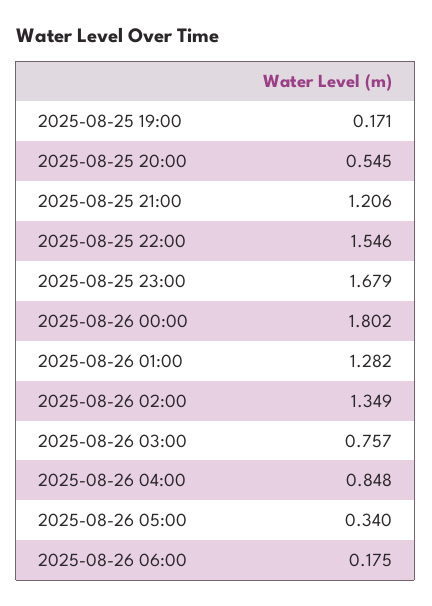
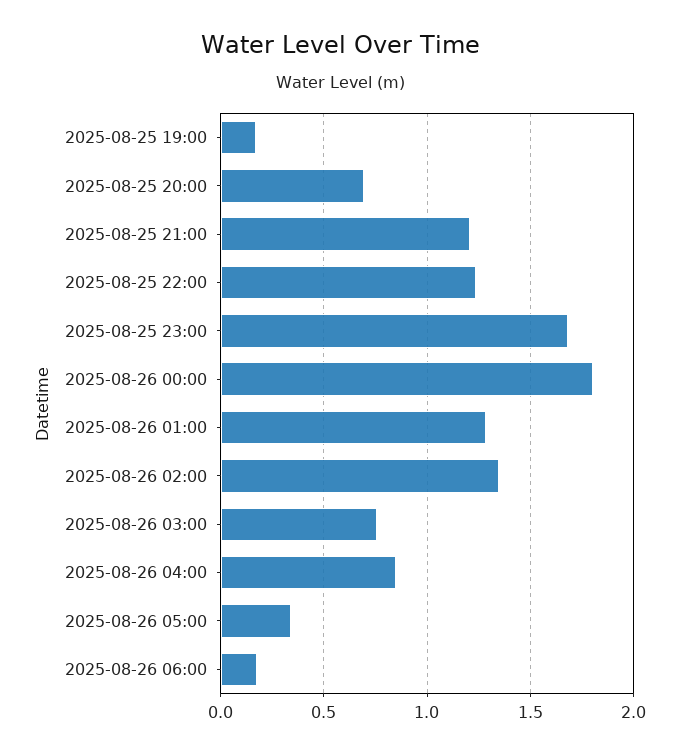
  {
    "2025-08-25 19:00": 0.171,
-   "2025-08-25 20:00": 0.545,
+   "2025-08-25 20:00": 0.7,
    "2025-08-25 21:00": 1.206,
-   "2025-08-25 22:00": 1.546,
+   "2025-08-25 22:00": 1.25,
    "2025-08-25 23:00": 1.679,
    "2025-08-26 00:00": 1.802,
    "2025-08-26 01:00": 1.282,
    "2025-08-26 02:00": 1.349,
    "2025-08-26 03:00": 0.757,
    "2025-08-26 04:00": 0.848,
    "2025-08-26 05:00": 0.34,
    "2025-08-26 06:00": 0.175
  }

